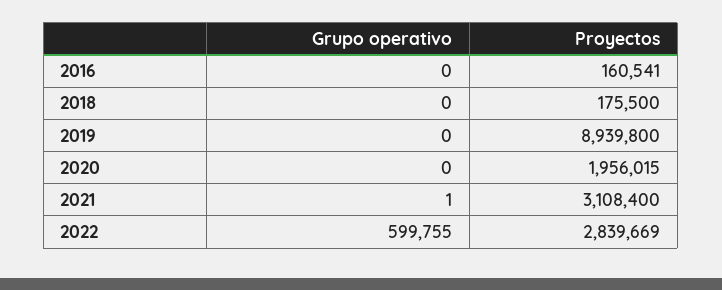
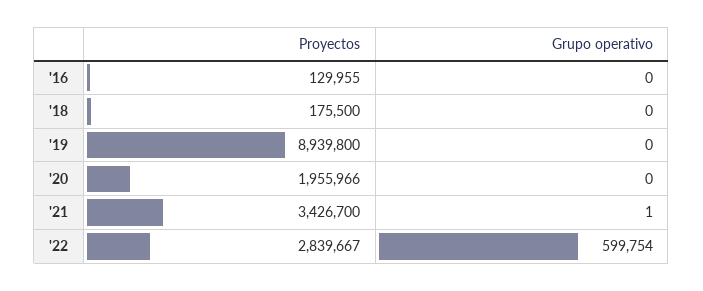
  {
    "Grupo operativo": {
      "2016": 0,
      "2018": 0,
      "2019": 0,
      "2020": 0,
      "2021": 1,
-     "2022": 599755
+     "2022": 599754
    },
    "Proyectos": {
-     "2016": 160541,
+     "2016": 129955,
      "2018": 175500,
      "2019": 8939800,
-     "2020": 1956015,
+     "2020": 1955966,
-     "2021": 3108400,
+     "2021": 3426700,
-     "2022": 2839669
+     "2022": 2839667
    }
  }

